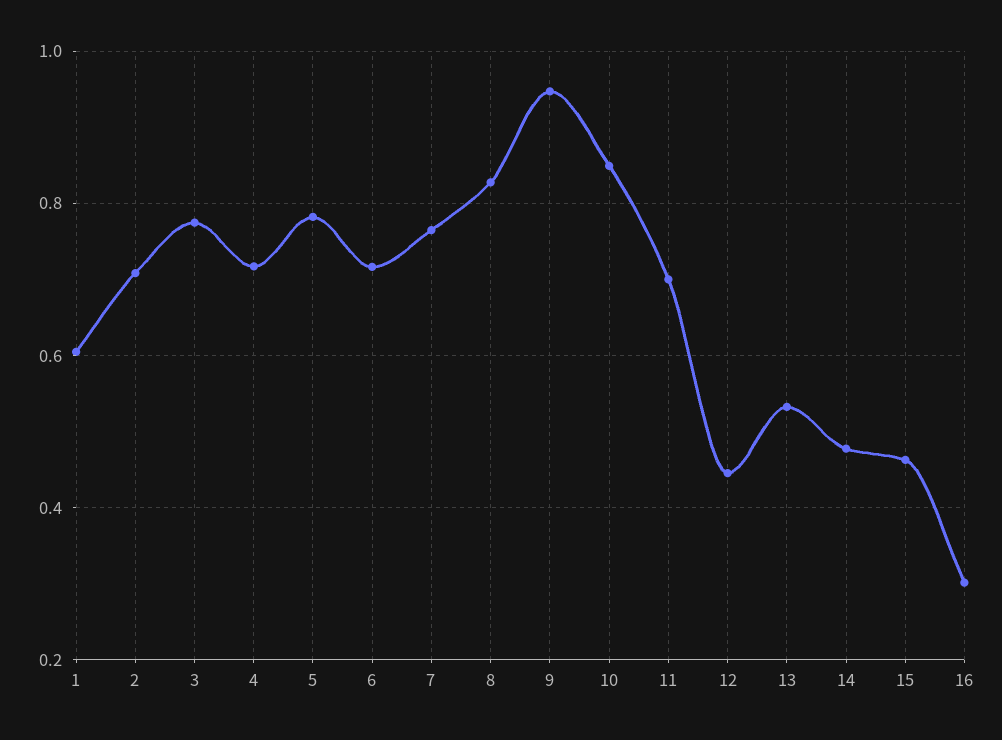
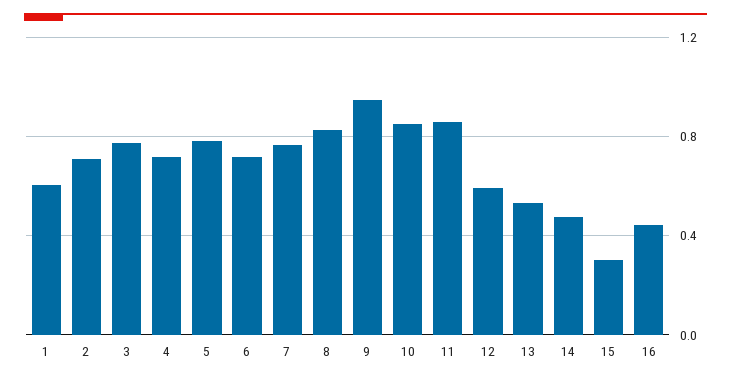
  {
    "1": 0.6,
    "2": 0.7,
    "3": 0.78,
    "4": 0.72,
    "5": 0.78,
    "6": 0.72,
    "7": 0.76,
    "8": 0.82,
    "9": 0.94,
    "10": 0.84,
-   "11": 0.7,
+   "11": 0.85,
-   "12": 0.44,
+   "12": 0.6,
    "13": 0.54,
    "14": 0.48,
-   "15": 0.46,
+   "15": 0.3,
-   "16": 0.3
+   "16": 0.45
  }

